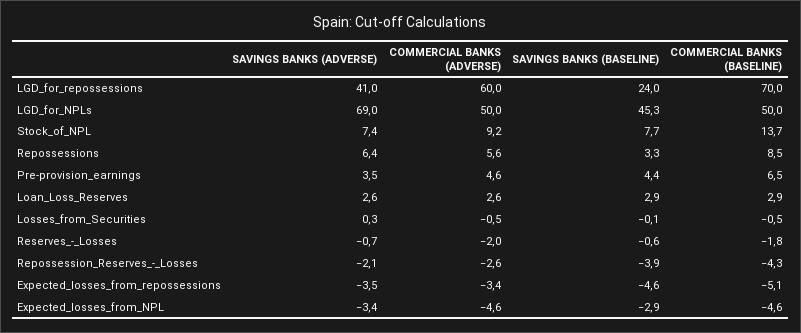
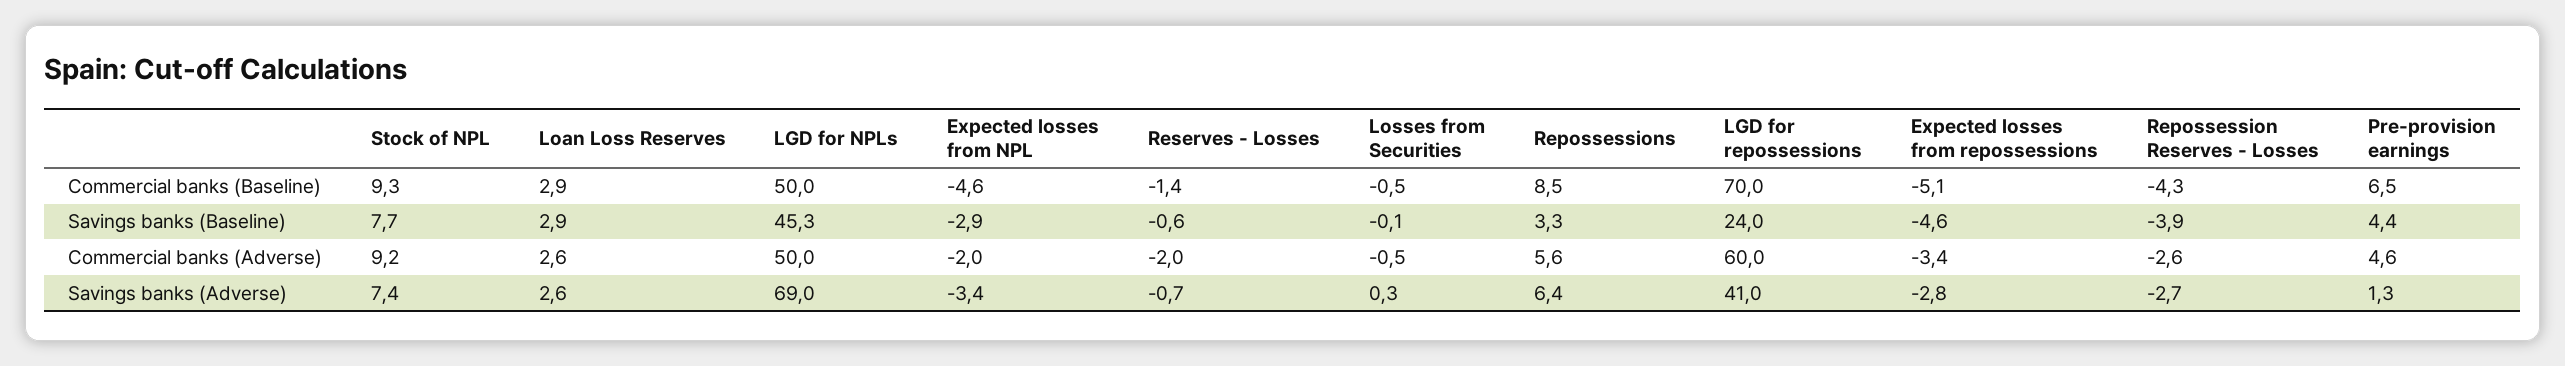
  {
    "SAVINGS BANKS (ADVERSE)": {
      "LGD_for_repossessions": 41,
      "LGD_for_NPLs": 69,
      "Stock_of_NPL": 7.4,
      "Repossessions": 6.4,
-     "Pre-provision_earnings": 3.5,
+     "Pre-provision_earnings": 1.3,
      "Loan_Loss_Reserves": 2.6,
      "Losses_from_Securities": 0.3,
      "Reserves_-_Losses": -0.7,
-     "Repossession_Reserves_-_Losses": -2.1,
+     "Repossession_Reserves_-_Losses": -2.7,
-     "Expected_losses_from_repossessions": -3.5,
+     "Expected_losses_from_repossessions": -2.8,
      "Expected_losses_from_NPL": -3.4
    },
    "COMMERCIAL BANKS (ADVERSE)": {
      "LGD_for_repossessions": 60,
      "LGD_for_NPLs": 50,
      "Stock_of_NPL": 9.2,
      "Repossessions": 5.6,
      "Pre-provision_earnings": 4.6,
      "Loan_Loss_Reserves": 2.6,
      "Losses_from_Securities": -0.5,
      "Reserves_-_Losses": -2,
      "Repossession_Reserves_-_Losses": -2.6,
      "Expected_losses_from_repossessions": -3.4,
-     "Expected_losses_from_NPL": -4.6
+     "Expected_losses_from_NPL": -2
    },
    "SAVINGS BANKS (BASELINE)": {
      "LGD_for_repossessions": 24,
      "LGD_for_NPLs": 45.3,
      "Stock_of_NPL": 7.7,
      "Repossessions": 3.3,
      "Pre-provision_earnings": 4.4,
      "Loan_Loss_Reserves": 2.9,
      "Losses_from_Securities": -0.1,
      "Reserves_-_Losses": -0.6,
      "Repossession_Reserves_-_Losses": -3.9,
      "Expected_losses_from_repossessions": -4.6,
      "Expected_losses_from_NPL": -2.9
    },
    "COMMERCIAL BANKS (BASELINE)": {
      "LGD_for_repossessions": 70,
      "LGD_for_NPLs": 50,
-     "Stock_of_NPL": 13.7,
+     "Stock_of_NPL": 9.3,
      "Repossessions": 8.5,
      "Pre-provision_earnings": 6.5,
      "Loan_Loss_Reserves": 2.9,
      "Losses_from_Securities": -0.5,
-     "Reserves_-_Losses": -1.8,
+     "Reserves_-_Losses": -1.4,
      "Repossession_Reserves_-_Losses": -4.3,
      "Expected_losses_from_repossessions": -5.1,
      "Expected_losses_from_NPL": -4.6
    }
  }

